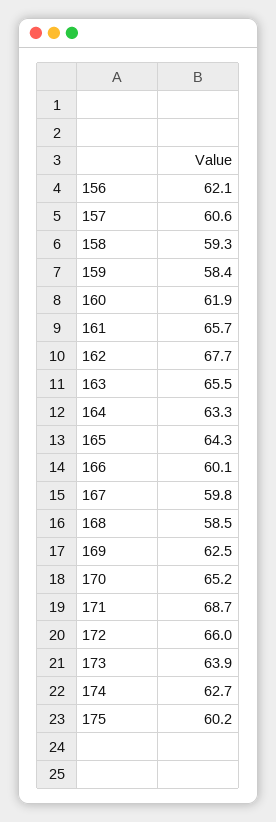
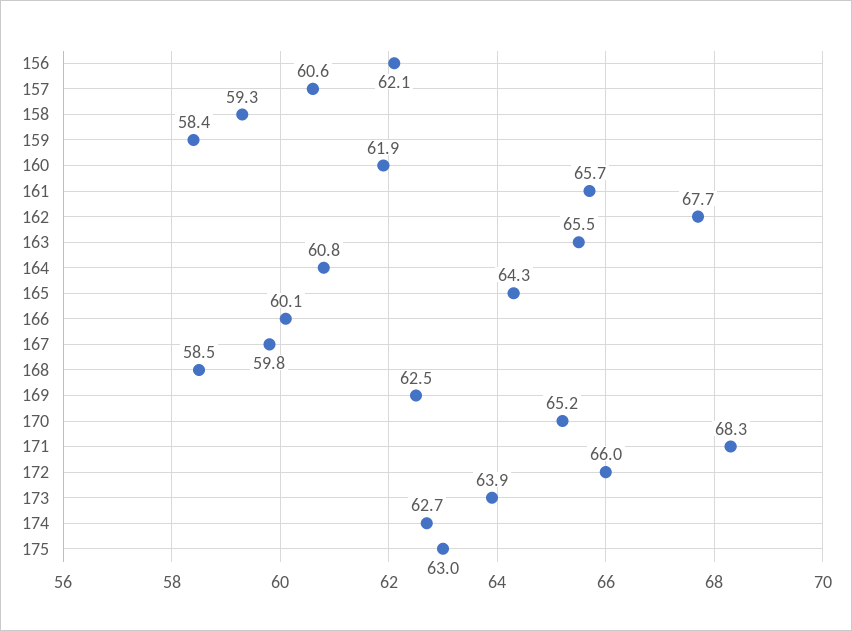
  {
    "156": 62.1,
    "157": 60.6,
    "158": 59.3,
    "159": 58.4,
    "160": 61.9,
    "161": 65.7,
    "162": 67.7,
    "163": 65.5,
-   "164": 63.3,
+   "164": 60.8,
    "165": 64.3,
    "166": 60.1,
    "167": 59.8,
    "168": 58.5,
    "169": 62.5,
    "170": 65.2,
-   "171": 68.7,
+   "171": 68.3,
    "172": 66,
    "173": 63.9,
    "174": 62.7,
-   "175": 60.2
+   "175": 63
  }

